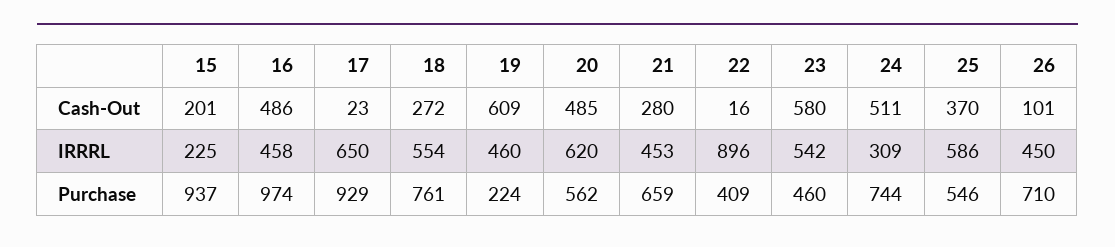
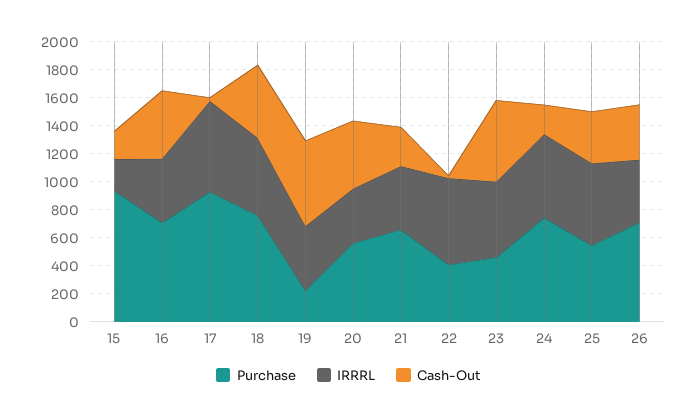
  {
    "Cash-Out": {
      "15": 201,
      "16": 486,
      "17": 23,
-     "18": 272,
+     "18": 500,
      "19": 609,
      "20": 485,
      "21": 280,
      "22": 16,
      "23": 580,
-     "24": 511,
+     "24": 200,
      "25": 370,
-     "26": 101
+     "26": 400
    },
    "IRRRL": {
      "15": 225,
      "16": 458,
      "17": 650,
      "18": 554,
      "19": 460,
-     "20": 620,
+     "20": 400,
      "21": 453,
-     "22": 896,
+     "22": 600,
      "23": 542,
-     "24": 309,
+     "24": 600,
      "25": 586,
      "26": 450
    },
    "Purchase": {
      "15": 937,
-     "16": 974,
+     "16": 700,
      "17": 929,
      "18": 761,
      "19": 224,
      "20": 562,
      "21": 659,
      "22": 409,
      "23": 460,
      "24": 744,
      "25": 546,
      "26": 710
    }
  }

